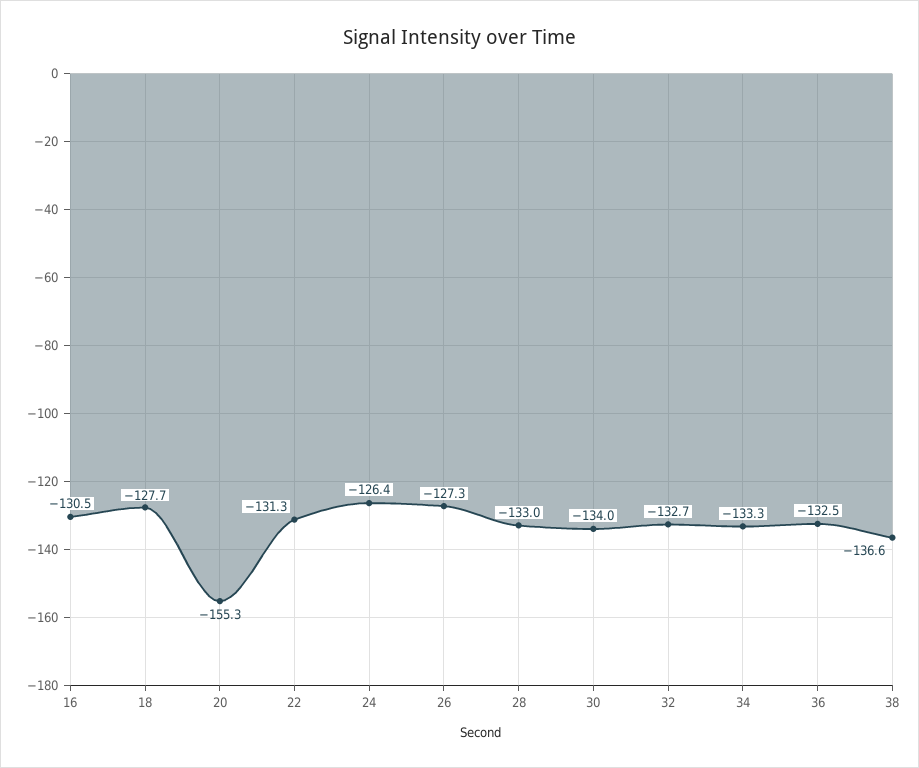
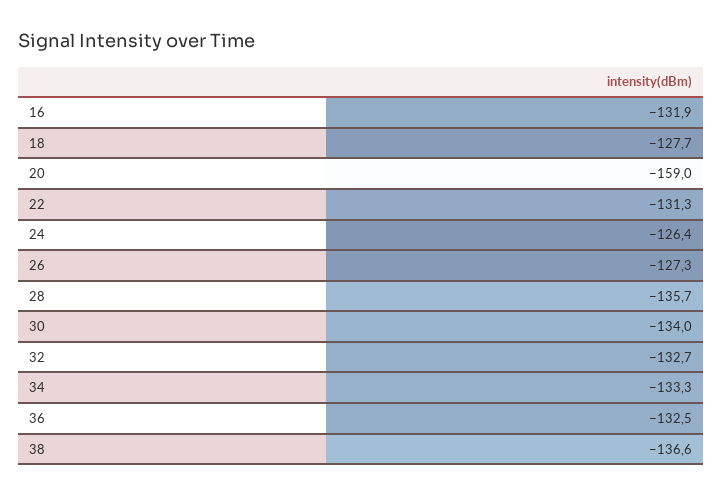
  {
-   "16": -130.5,
+   "16": -131.9,
    "18": -127.7,
-   "20": -155.3,
+   "20": -159,
    "22": -131.3,
    "24": -126.4,
    "26": -127.3,
-   "28": -133,
+   "28": -135.7,
    "30": -134,
    "32": -132.7,
    "34": -133.3,
    "36": -132.5,
    "38": -136.6
  }

